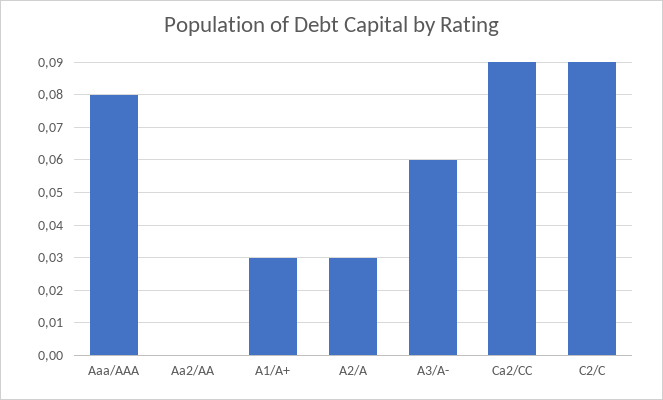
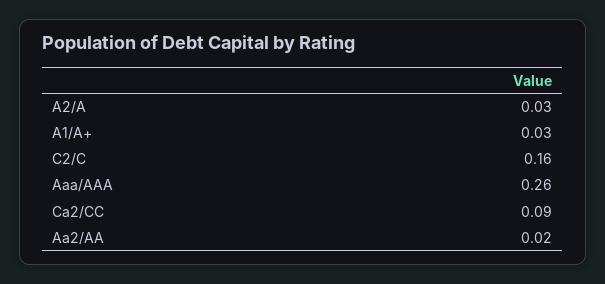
  {
-   "Aaa/AAA": 0.08,
+   "Aaa/AAA": 0.26,
-   "Aa2/AA": 0,
+   "Aa2/AA": 0.02,
    "A1/A+": 0.03,
    "A2/A": 0.03,
-   "A3/A-": 0.06,
    "Ca2/CC": 0.09,
-   "C2/C": 0.09
+   "C2/C": 0.16
  }

